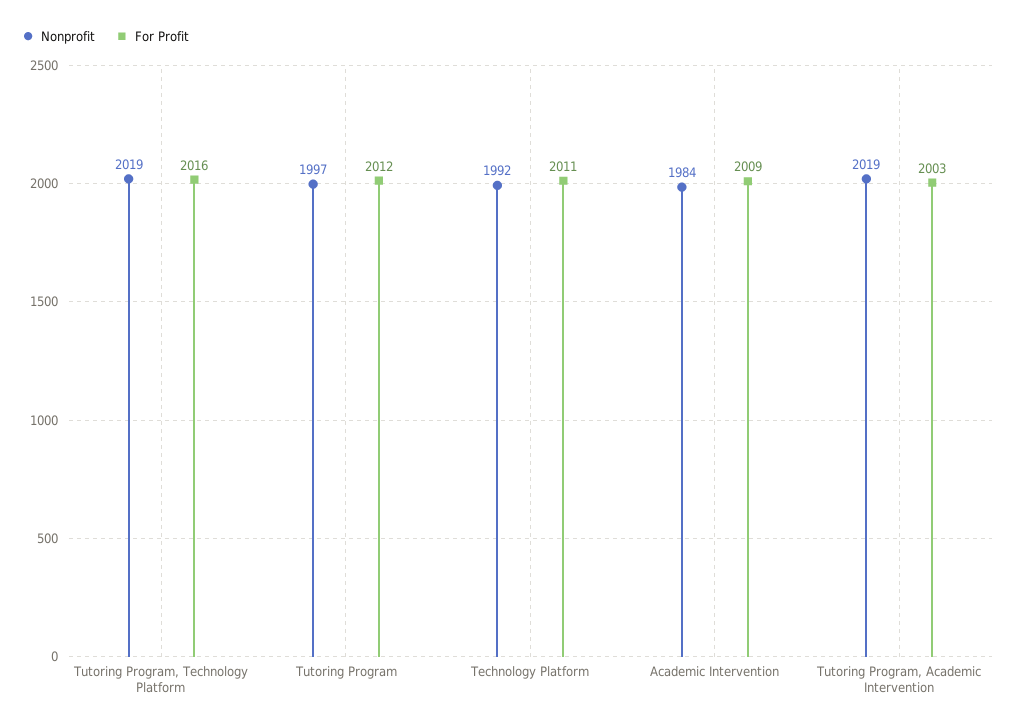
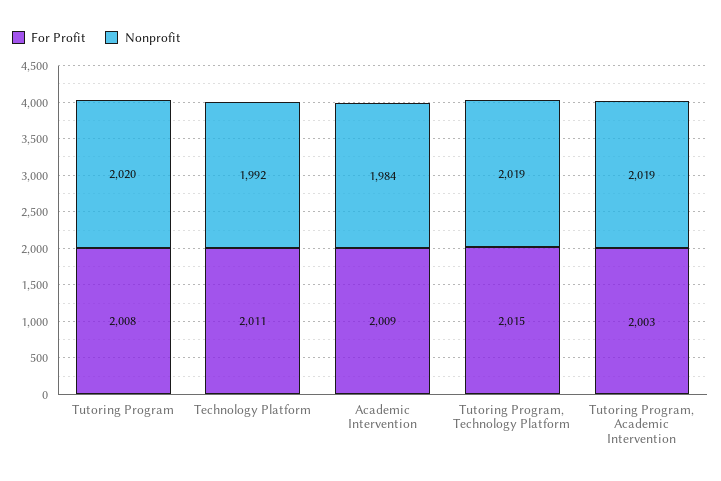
  {
    "Nonprofit": {
      "Tutoring Program, Technology Platform": 2019,
-     "Tutoring Program": 1997,
+     "Tutoring Program": 2020,
      "Technology Platform": 1992,
      "Academic Intervention": 1984,
      "Tutoring Program, Academic Intervention": 2019
    },
    "For Profit": {
-     "Tutoring Program, Technology Platform": 2016,
+     "Tutoring Program, Technology Platform": 2015,
-     "Tutoring Program": 2012,
+     "Tutoring Program": 2008,
      "Technology Platform": 2011,
      "Academic Intervention": 2009,
      "Tutoring Program, Academic Intervention": 2003
    }
  }

